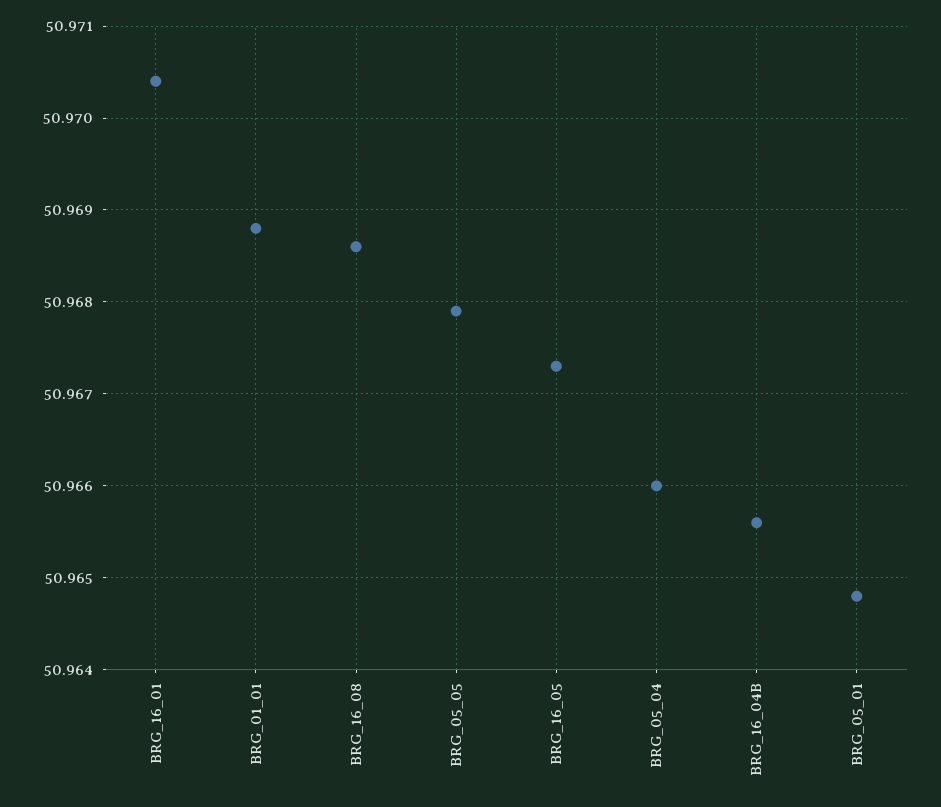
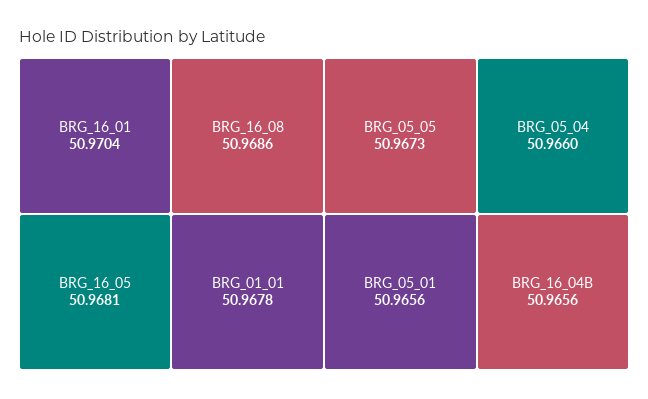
  {
    "BRG_16_01": 50.9704,
-   "BRG_01_01": 50.9688,
+   "BRG_01_01": 50.9678,
    "BRG_16_08": 50.9686,
-   "BRG_05_05": 50.9679,
+   "BRG_05_05": 50.9673,
-   "BRG_16_05": 50.9673,
+   "BRG_16_05": 50.9681,
    "BRG_05_04": 50.966,
    "BRG_16_04B": 50.9656,
-   "BRG_05_01": 50.9648
+   "BRG_05_01": 50.9656
  }

